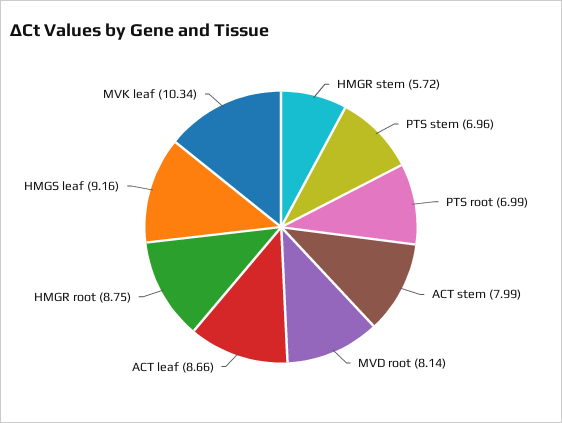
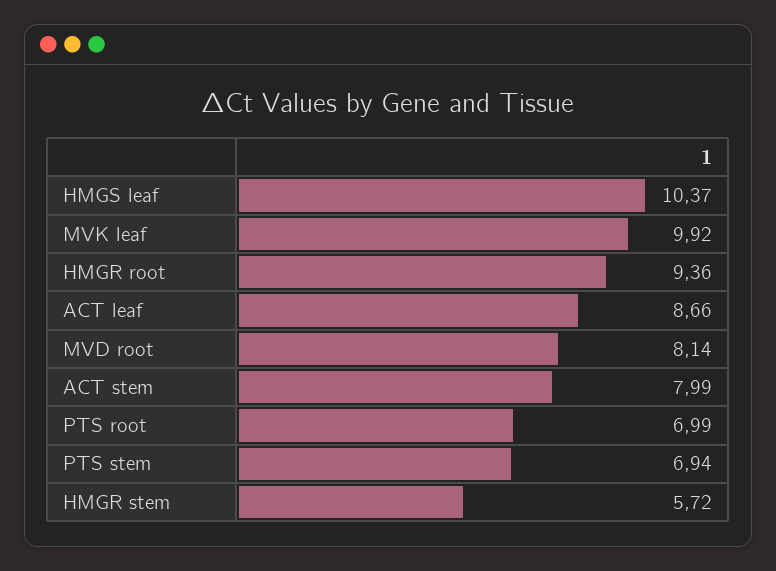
  {
    "HMGR stem": 5.72,
-   "PTS stem": 6.96,
+   "PTS stem": 6.94,
    "PTS root": 6.99,
    "ACT stem": 7.99,
    "MVD root": 8.14,
    "ACT leaf": 8.66,
-   "HMGR root": 8.75,
+   "HMGR root": 9.36,
-   "HMGS leaf": 9.16,
+   "HMGS leaf": 10.37,
-   "MVK leaf": 10.34
+   "MVK leaf": 9.92
  }

